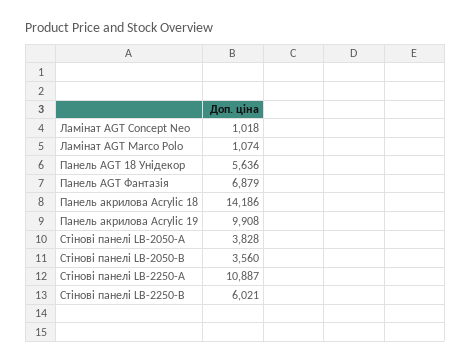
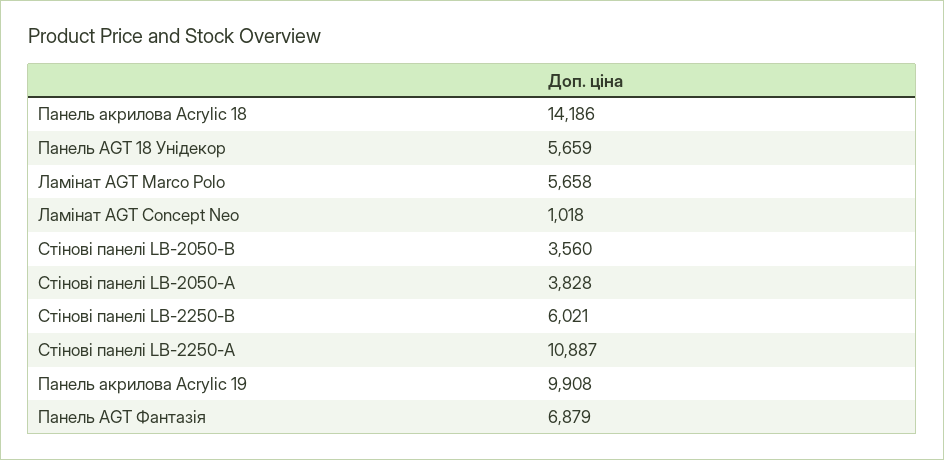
  {
    "Ламінат AGT Concept Neo": 1018,
-   "Ламінат AGT Marco Polo": 1074,
+   "Ламінат AGT Marco Polo": 5658,
-   "Панель AGT 18 Унідекор": 5636,
+   "Панель AGT 18 Унідекор": 5659,
    "Панель AGT Фантазія": 6879,
    "Панель акрилова Acrylic 18": 14186,
    "Панель акрилова Acrylic 19": 9908,
    "Стінові панелі LB-2050-А": 3828,
    "Стінові панелі LB-2050-В": 3560,
    "Стінові панелі LB-2250-А": 10887,
    "Стінові панелі LB-2250-В": 6021
  }

